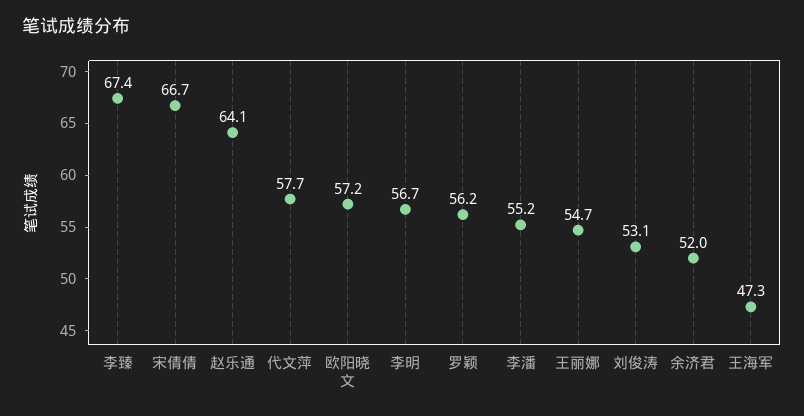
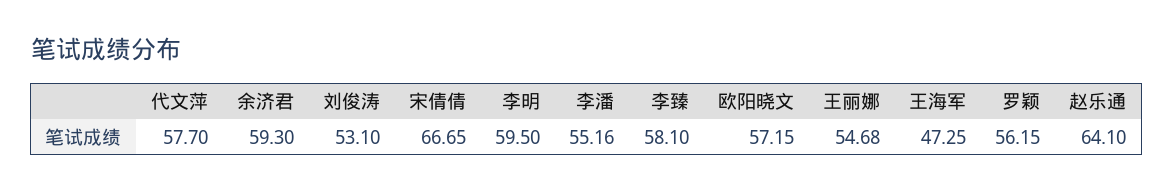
  {
-   "李臻": 67.4,
+   "李臻": 58.1,
    "宋倩倩": 66.65,
    "赵乐通": 64.1,
    "代文萍": 57.7,
    "欧阳晓文": 57.15,
-   "李明": 56.7,
+   "李明": 59.5,
    "罗颖": 56.15,
    "李潘": 55.16,
    "王丽娜": 54.68,
    "刘俊涛": 53.1,
-   "余济君": 52,
+   "余济君": 59.3,
    "王海军": 47.25
  }

